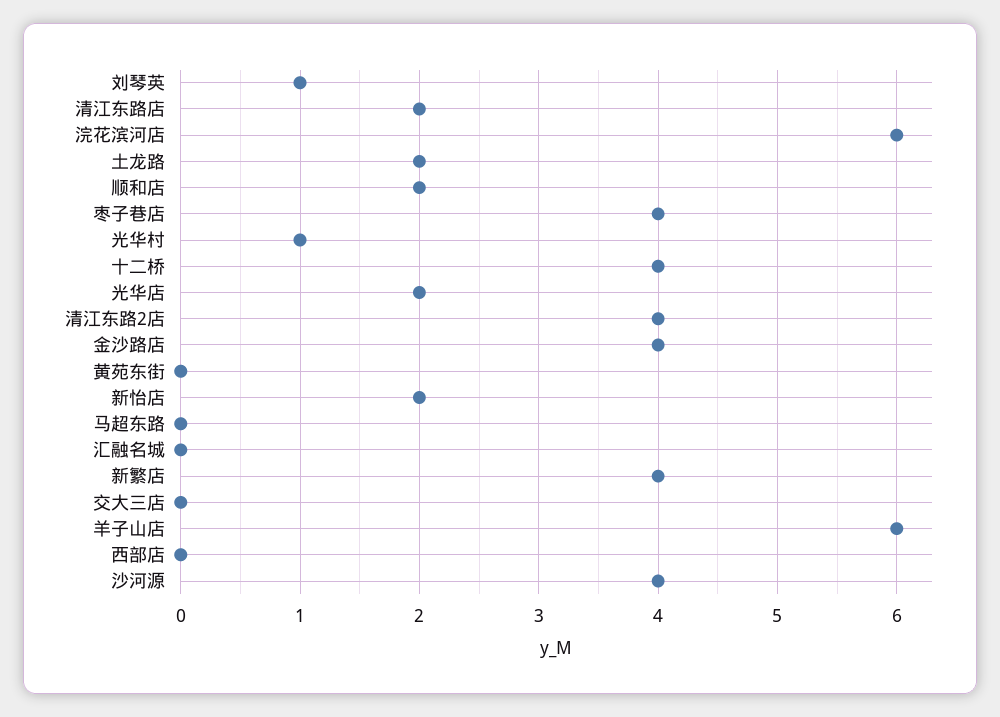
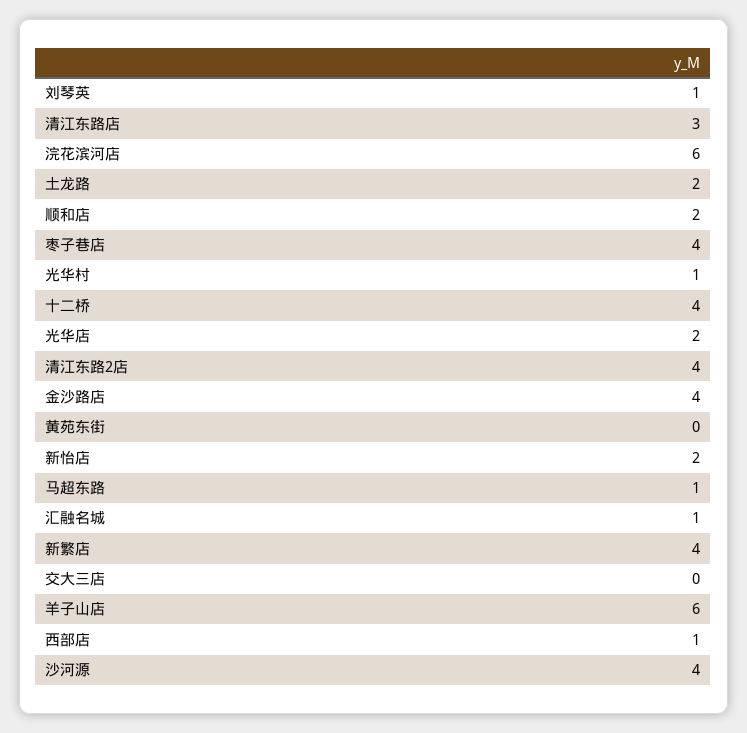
  {
    "刘琴英": 1,
-   "清江东路店": 2,
+   "清江东路店": 3,
    "浣花滨河店": 6,
    "土龙路": 2,
    "顺和店": 2,
    "枣子巷店": 4,
    "光华村": 1,
    "十二桥": 4,
    "光华店": 2,
    "清江东路2店": 4,
    "金沙路店": 4,
    "黄苑东街": 0,
    "新怡店": 2,
-   "马超东路": 0,
+   "马超东路": 1,
-   "汇融名城": 0,
+   "汇融名城": 1,
    "新繁店": 4,
    "交大三店": 0,
    "羊子山店": 6,
-   "西部店": 0,
+   "西部店": 1,
    "沙河源": 4
  }

